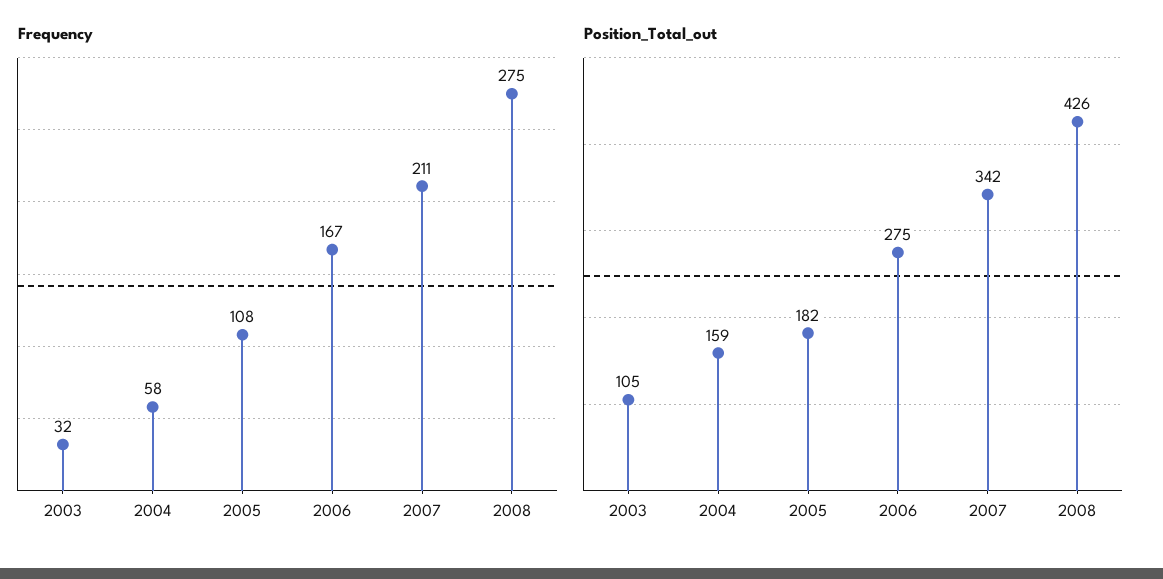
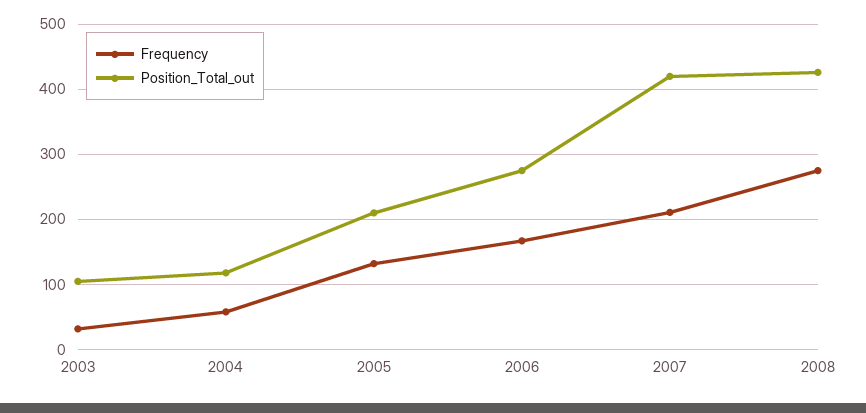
  {
    "Frequency": {
      "2003": 32,
      "2004": 58,
-     "2005": 108,
+     "2005": 130,
      "2006": 167,
      "2007": 211,
      "2008": 275
    },
    "Position_Total_out": {
      "2003": 105,
-     "2004": 159,
+     "2004": 120,
-     "2005": 182,
+     "2005": 210,
      "2006": 275,
-     "2007": 342,
+     "2007": 420,
      "2008": 426
    }
  }

